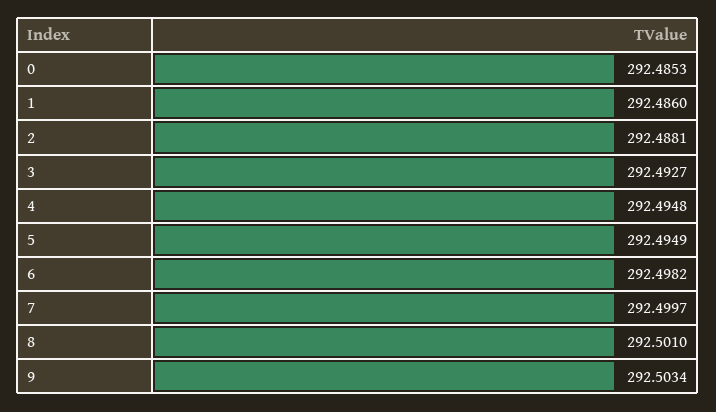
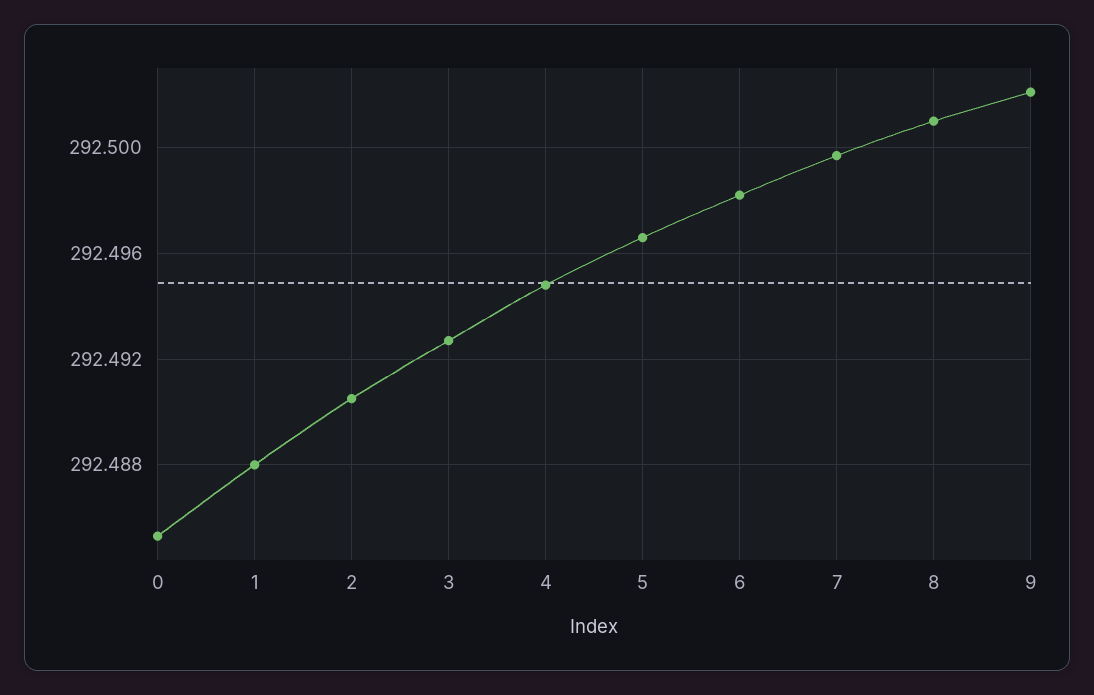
  {
    "0": 292.4853,
-   "1": 292.486,
+   "1": 292.488,
-   "2": 292.4881,
+   "2": 292.4905,
    "3": 292.4927,
    "4": 292.4948,
-   "5": 292.4949,
+   "5": 292.4965,
    "6": 292.4982,
    "7": 292.4997,
    "8": 292.501,
-   "9": 292.5034
+   "9": 292.502
  }

